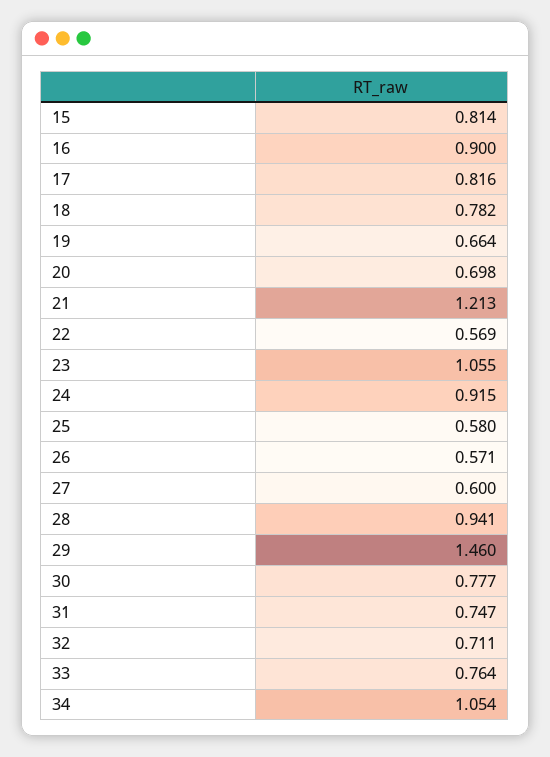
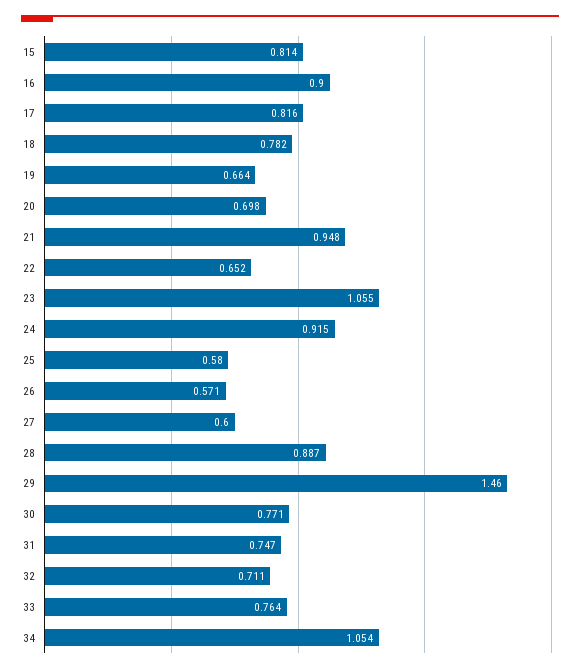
  {
    "15": 0.814,
    "16": 0.9,
    "17": 0.816,
    "18": 0.782,
    "19": 0.664,
    "20": 0.698,
-   "21": 1.213,
+   "21": 0.948,
-   "22": 0.569,
+   "22": 0.652,
    "23": 1.055,
    "24": 0.915,
    "25": 0.58,
    "26": 0.571,
    "27": 0.6,
-   "28": 0.941,
+   "28": 0.887,
    "29": 1.46,
-   "30": 0.777,
+   "30": 0.771,
    "31": 0.747,
    "32": 0.711,
    "33": 0.764,
    "34": 1.054
  }

